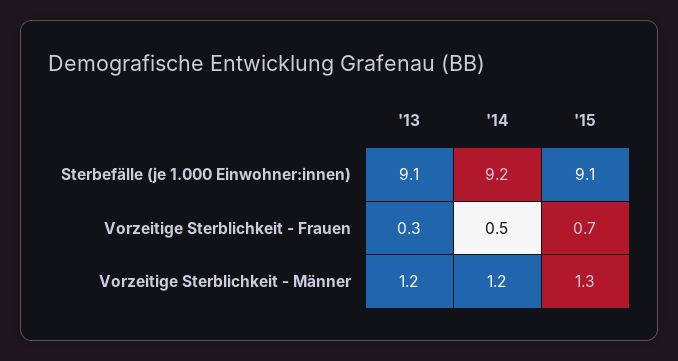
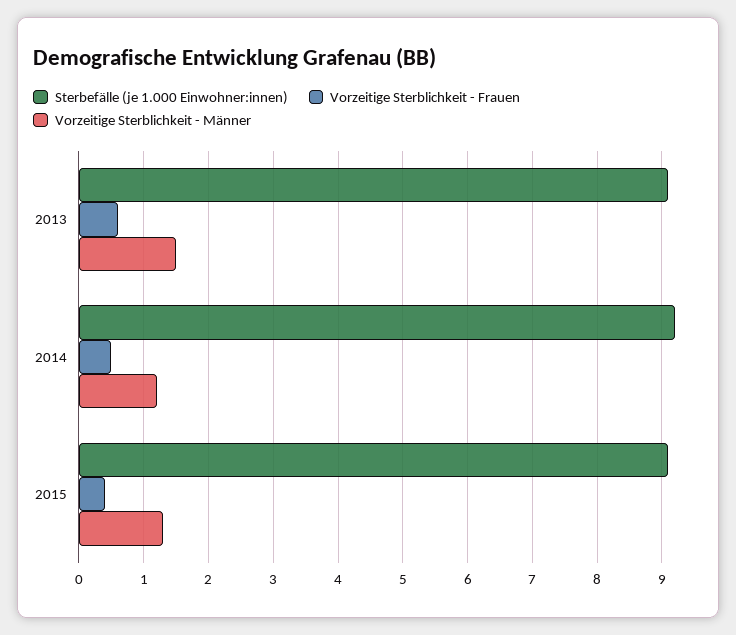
  {
    "Sterbefälle (je 1.000 Einwohner:innen)": {
      "'13": 9.1,
      "'14": 9.2,
      "'15": 9.1
    },
    "Vorzeitige Sterblichkeit - Frauen": {
-     "'13": 0.3,
+     "'13": 0.6,
      "'14": 0.5,
-     "'15": 0.7
+     "'15": 0.4
    },
    "Vorzeitige Sterblichkeit - Männer": {
-     "'13": 1.2,
+     "'13": 1.5,
      "'14": 1.2,
      "'15": 1.3
    }
  }

